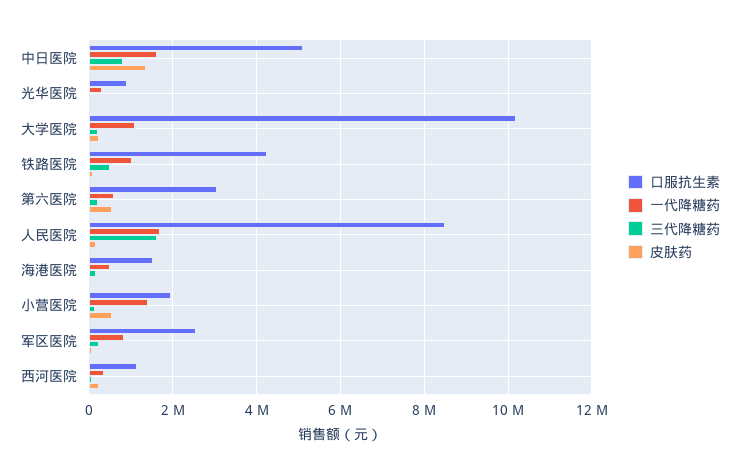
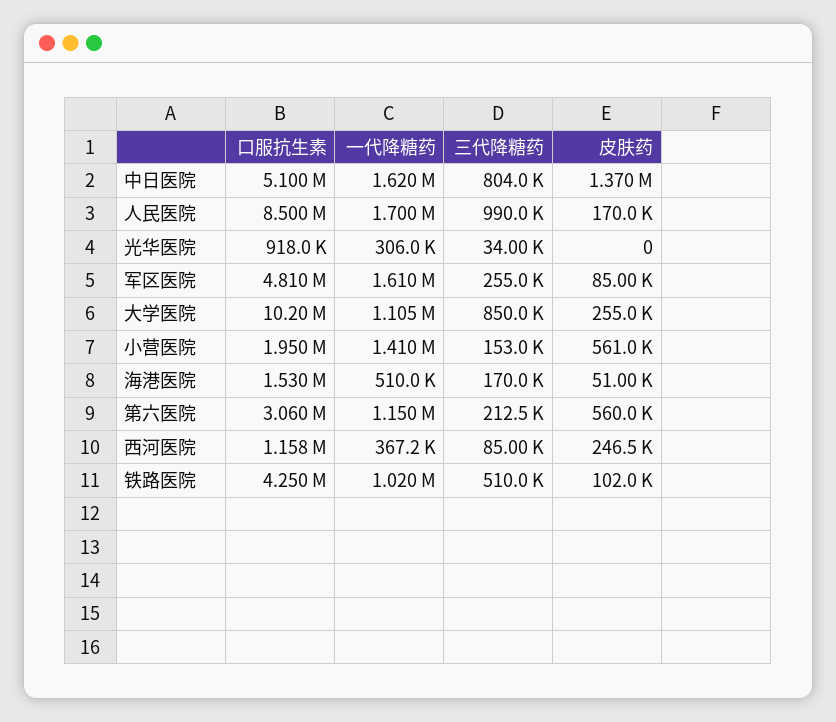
  {
    "口服抗生素": {
      "中日医院": 5100000,
      "光华医院": 918000,
      "大学医院": 10200000,
      "铁路医院": 4250000,
      "第六医院": 3060000,
      "人民医院": 8500000,
      "海港医院": 1530000,
      "小营医院": 1950000,
-     "军区医院": 2600000,
+     "军区医院": 4810000,
      "西河医院": 1158000
    },
    "一代降糖药": {
      "中日医院": 1620000,
      "光华医院": 306000,
      "大学医院": 1105000,
      "铁路医院": 1020000,
-     "第六医院": 600000,
+     "第六医院": 1150000,
      "人民医院": 1700000,
      "海港医院": 510000,
      "小营医院": 1410000,
-     "军区医院": 800000,
+     "军区医院": 1610000,
      "西河医院": 367200
    },
    "三代降糖药": {
      "中日医院": 804000,
      "光华医院": 34000,
-     "大学医院": 200000,
+     "大学医院": 850000,
      "铁路医院": 510000,
      "第六医院": 212500,
-     "人民医院": 1600000,
+     "人民医院": 990000,
      "海港医院": 170000,
      "小营医院": 153000,
      "军区医院": 255000,
      "西河医院": 85000
    },
    "皮肤药": {
      "中日医院": 1370000,
      "光华医院": 0,
      "大学医院": 255000,
      "铁路医院": 102000,
      "第六医院": 560000,
      "人民医院": 170000,
      "海港医院": 51000,
      "小营医院": 561000,
      "军区医院": 85000,
      "西河医院": 246500
    }
  }

